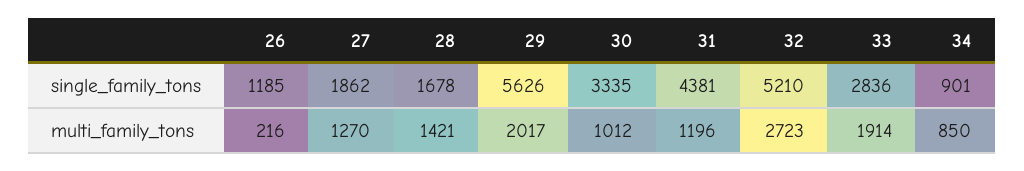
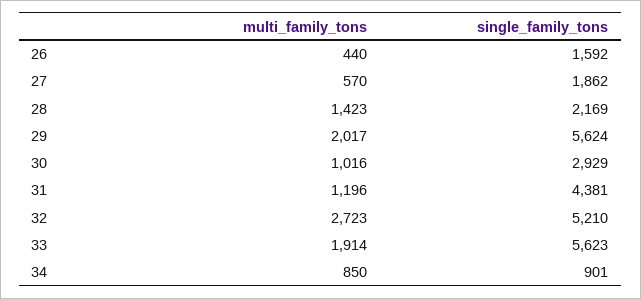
  {
    "26": {
-     "single_family_tons": 1185,
+     "single_family_tons": 1592,
-     "multi_family_tons": 216
+     "multi_family_tons": 440
    },
    "27": {
      "single_family_tons": 1862,
-     "multi_family_tons": 1270
+     "multi_family_tons": 570
    },
    "28": {
-     "single_family_tons": 1678,
+     "single_family_tons": 2169,
-     "multi_family_tons": 1421
+     "multi_family_tons": 1423
    },
    "29": {
-     "single_family_tons": 5626,
+     "single_family_tons": 5624,
      "multi_family_tons": 2017
    },
    "30": {
-     "single_family_tons": 3335,
+     "single_family_tons": 2929,
-     "multi_family_tons": 1012
+     "multi_family_tons": 1016
    },
    "31": {
      "single_family_tons": 4381,
      "multi_family_tons": 1196
    },
    "32": {
      "single_family_tons": 5210,
      "multi_family_tons": 2723
    },
    "33": {
-     "single_family_tons": 2836,
+     "single_family_tons": 5623,
      "multi_family_tons": 1914
    },
    "34": {
      "single_family_tons": 901,
      "multi_family_tons": 850
    }
  }

